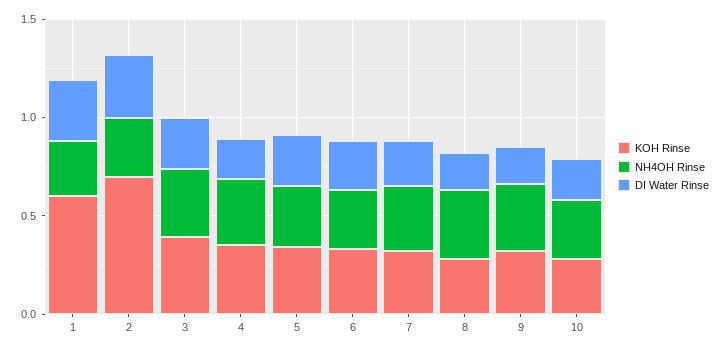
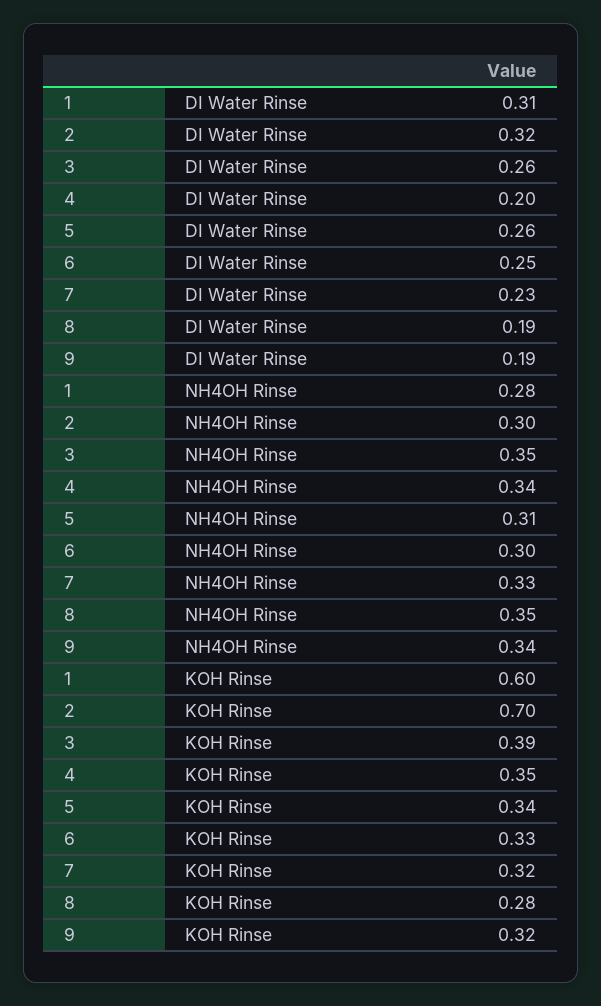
  {
    "KOH Rinse": {
      "1": 0.6,
      "2": 0.7,
      "3": 0.39,
      "4": 0.35,
      "5": 0.34,
      "6": 0.33,
      "7": 0.32,
      "8": 0.28,
-     "9": 0.32,
+     "9": 0.32
-     "10": 0.3
    },
    "NH4OH Rinse": {
      "1": 0.28,
      "2": 0.3,
      "3": 0.35,
      "4": 0.34,
      "5": 0.31,
      "6": 0.3,
      "7": 0.33,
      "8": 0.35,
-     "9": 0.34,
+     "9": 0.34
-     "10": 0.3
    },
    "DI Water Rinse": {
      "1": 0.31,
      "2": 0.32,
      "3": 0.26,
      "4": 0.2,
      "5": 0.26,
      "6": 0.25,
      "7": 0.23,
      "8": 0.19,
-     "9": 0.19,
+     "9": 0.19
-     "10": 0.2
    }
  }

